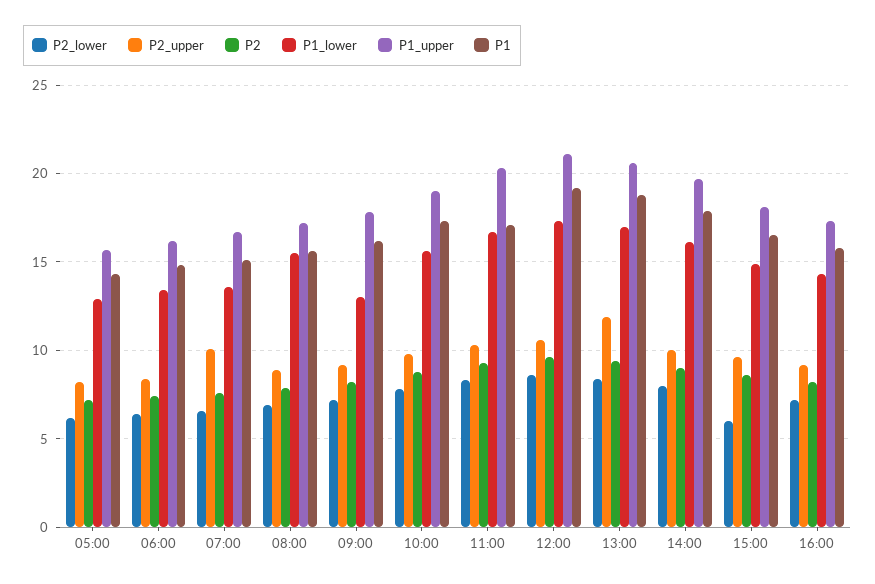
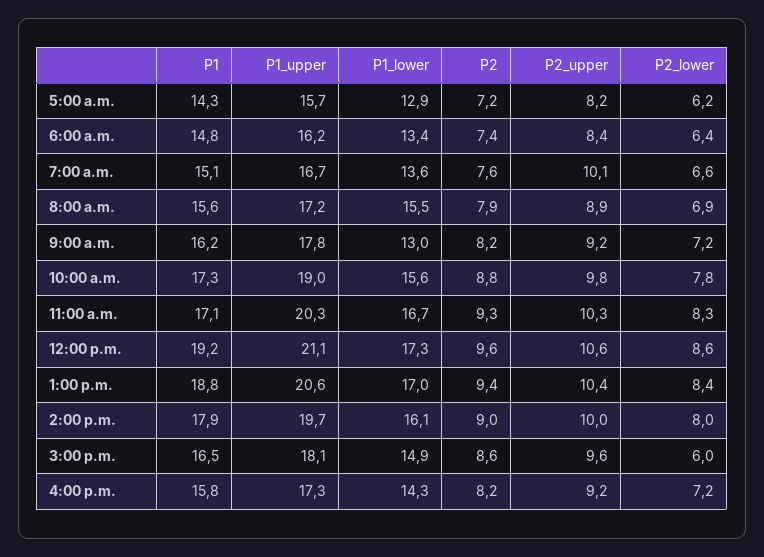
  {
    "P2_lower": {
      "05:00": 6.2,
      "06:00": 6.4,
      "07:00": 6.6,
      "08:00": 6.9,
      "09:00": 7.2,
      "10:00": 7.8,
      "11:00": 8.3,
      "12:00": 8.6,
      "13:00": 8.4,
      "14:00": 8,
      "15:00": 6,
      "16:00": 7.2
    },
    "P2_upper": {
      "05:00": 8.2,
      "06:00": 8.4,
      "07:00": 10.1,
      "08:00": 8.9,
      "09:00": 9.2,
      "10:00": 9.8,
      "11:00": 10.3,
      "12:00": 10.6,
-     "13:00": 12,
+     "13:00": 10.4,
      "14:00": 10,
      "15:00": 9.6,
      "16:00": 9.2
    },
    "P2": {
      "05:00": 7.2,
      "06:00": 7.4,
      "07:00": 7.6,
      "08:00": 7.9,
      "09:00": 8.2,
      "10:00": 8.8,
      "11:00": 9.3,
      "12:00": 9.6,
      "13:00": 9.4,
      "14:00": 9,
      "15:00": 8.6,
      "16:00": 8.2
    },
    "P1_lower": {
      "05:00": 12.9,
      "06:00": 13.4,
      "07:00": 13.6,
      "08:00": 15.5,
      "09:00": 13,
      "10:00": 15.6,
      "11:00": 16.7,
      "12:00": 17.3,
      "13:00": 17,
      "14:00": 16.1,
      "15:00": 14.9,
      "16:00": 14.3
    },
    "P1_upper": {
      "05:00": 15.7,
      "06:00": 16.2,
      "07:00": 16.7,
      "08:00": 17.2,
      "09:00": 17.8,
      "10:00": 19,
      "11:00": 20.3,
      "12:00": 21.1,
      "13:00": 20.6,
      "14:00": 19.7,
      "15:00": 18.1,
      "16:00": 17.3
    },
    "P1": {
      "05:00": 14.3,
      "06:00": 14.8,
      "07:00": 15.1,
      "08:00": 15.6,
      "09:00": 16.2,
      "10:00": 17.3,
      "11:00": 17.1,
      "12:00": 19.2,
      "13:00": 18.8,
      "14:00": 17.9,
      "15:00": 16.5,
      "16:00": 15.8
    }
  }

